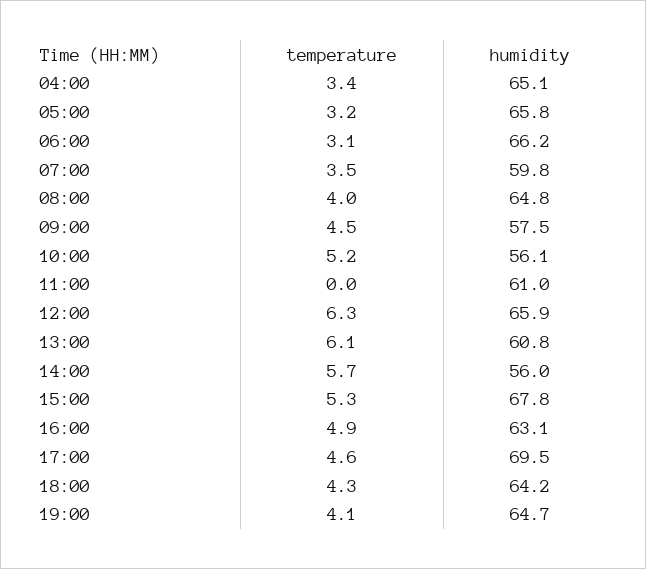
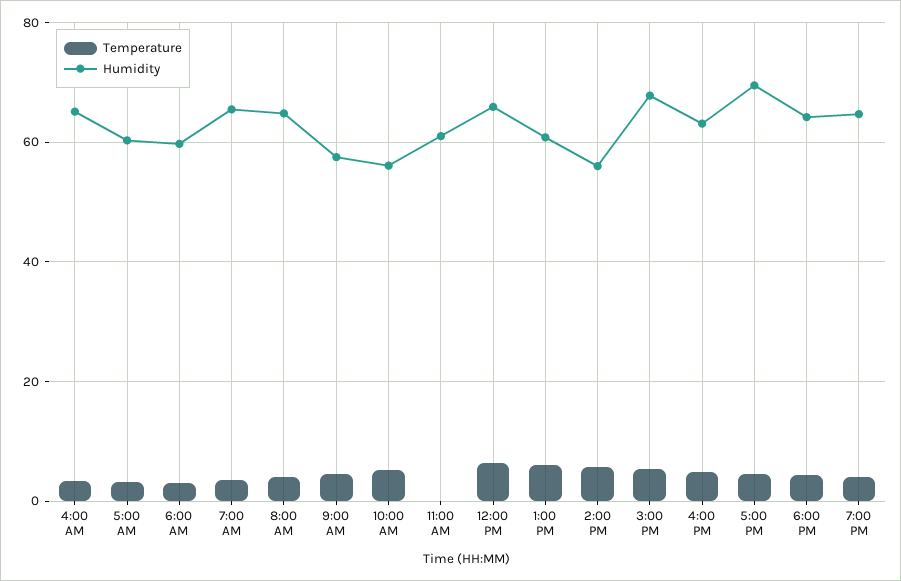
  {
    "temperature": {
      "04:00": 3.4,
      "05:00": 3.2,
      "06:00": 3.1,
      "07:00": 3.5,
      "08:00": 4,
      "09:00": 4.5,
      "10:00": 5.2,
      "11:00": 0,
      "12:00": 6.3,
      "13:00": 6.1,
      "14:00": 5.7,
      "15:00": 5.3,
      "16:00": 4.9,
      "17:00": 4.6,
      "18:00": 4.3,
      "19:00": 4.1
    },
    "humidity": {
      "04:00": 65.1,
-     "05:00": 65.8,
+     "05:00": 60,
-     "06:00": 66.2,
+     "06:00": 60,
-     "07:00": 59.8,
+     "07:00": 66,
      "08:00": 64.8,
      "09:00": 57.5,
      "10:00": 56.1,
      "11:00": 61,
      "12:00": 65.9,
      "13:00": 60.8,
      "14:00": 56,
      "15:00": 67.8,
      "16:00": 63.1,
      "17:00": 69.5,
      "18:00": 64.2,
      "19:00": 64.7
    }
  }

